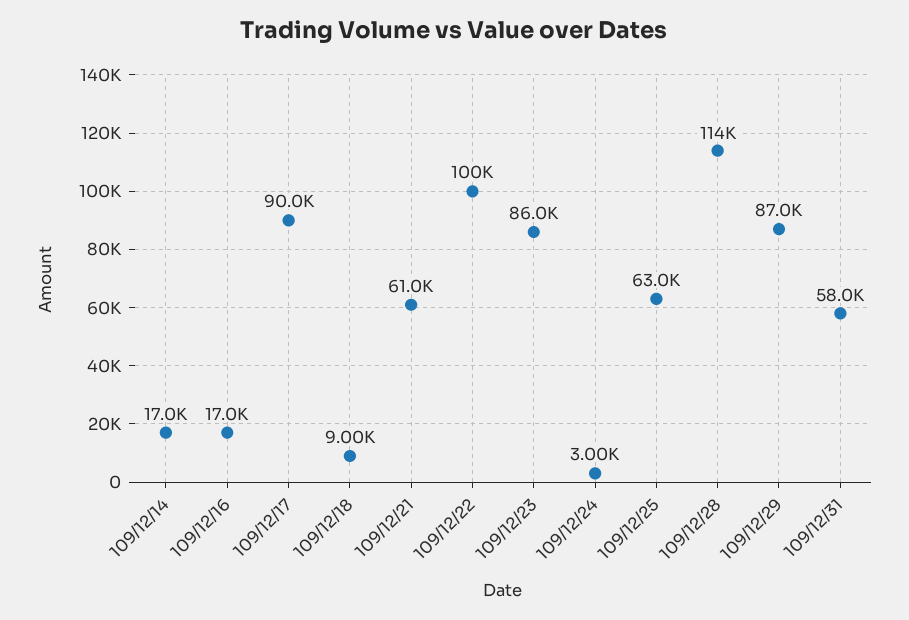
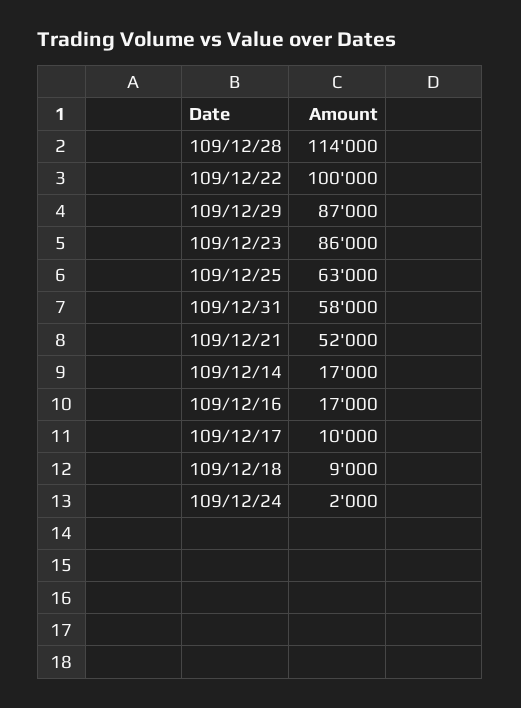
  {
    "109/12/14": 17000,
    "109/12/16": 17000,
-   "109/12/17": 90000,
+   "109/12/17": 10000,
    "109/12/18": 9000,
-   "109/12/21": 61000,
+   "109/12/21": 52000,
    "109/12/22": 100000,
    "109/12/23": 86000,
-   "109/12/24": 3000,
+   "109/12/24": 2000,
    "109/12/25": 63000,
    "109/12/28": 114000,
    "109/12/29": 87000,
    "109/12/31": 58000
  }

